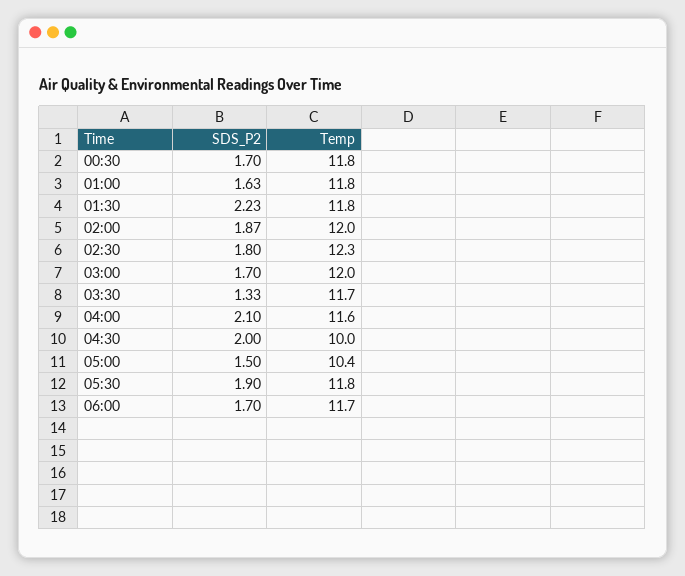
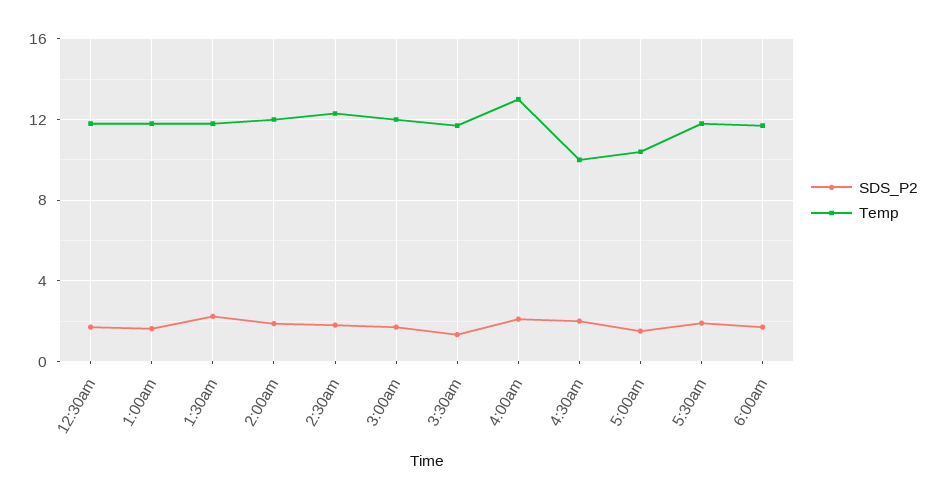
  {
    "SDS_P2": {
      "00:30": 1.7,
      "01:00": 1.63,
      "01:30": 2.23,
      "02:00": 1.87,
      "02:30": 1.8,
      "03:00": 1.7,
      "03:30": 1.33,
      "04:00": 2.1,
      "04:30": 2,
      "05:00": 1.5,
      "05:30": 1.9,
      "06:00": 1.7
    },
    "Temp": {
      "00:30": 11.8,
      "01:00": 11.8,
      "01:30": 11.8,
      "02:00": 12,
      "02:30": 12.3,
      "03:00": 12,
      "03:30": 11.7,
-     "04:00": 11.6,
+     "04:00": 13,
      "04:30": 10,
      "05:00": 10.4,
      "05:30": 11.8,
      "06:00": 11.7
    }
  }

